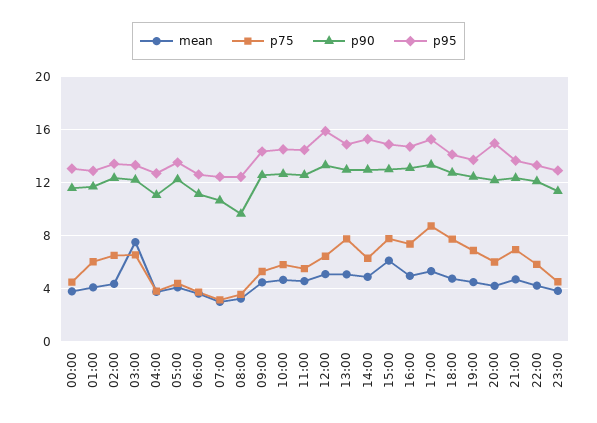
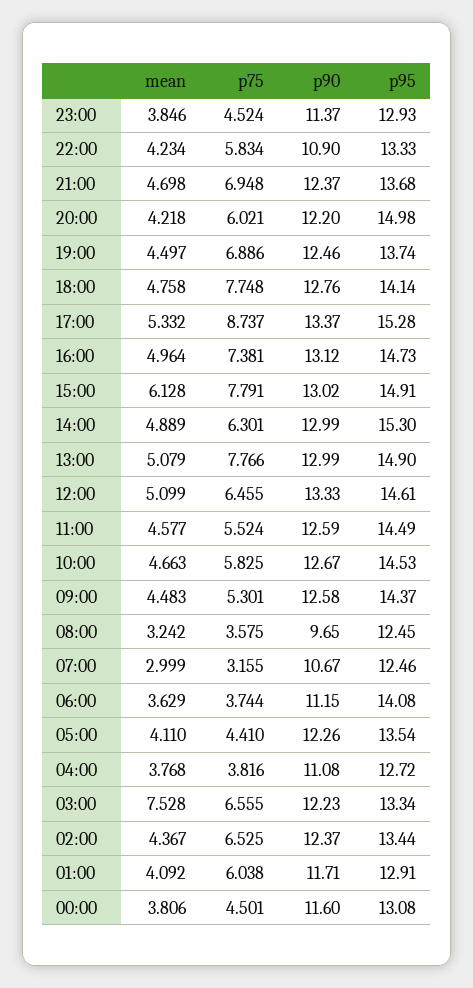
  {
    "mean": {
      "00:00": 3.806,
      "01:00": 4.092,
      "02:00": 4.367,
      "03:00": 7.528,
      "04:00": 3.768,
      "05:00": 4.11,
      "06:00": 3.629,
      "07:00": 2.999,
      "08:00": 3.242,
      "09:00": 4.483,
      "10:00": 4.663,
      "11:00": 4.577,
      "12:00": 5.099,
      "13:00": 5.079,
      "14:00": 4.889,
      "15:00": 6.128,
      "16:00": 4.964,
      "17:00": 5.332,
      "18:00": 4.758,
      "19:00": 4.497,
      "20:00": 4.218,
      "21:00": 4.698,
      "22:00": 4.234,
      "23:00": 3.846
    },
    "p75": {
      "00:00": 4.501,
      "01:00": 6.038,
      "02:00": 6.525,
      "03:00": 6.555,
      "04:00": 3.816,
      "05:00": 4.41,
      "06:00": 3.744,
      "07:00": 3.155,
      "08:00": 3.575,
      "09:00": 5.301,
      "10:00": 5.825,
      "11:00": 5.524,
      "12:00": 6.455,
      "13:00": 7.766,
      "14:00": 6.301,
      "15:00": 7.791,
      "16:00": 7.381,
      "17:00": 8.737,
      "18:00": 7.748,
      "19:00": 6.886,
      "20:00": 6.021,
      "21:00": 6.948,
      "22:00": 5.834,
      "23:00": 4.524
    },
    "p90": {
      "00:00": 11.6,
      "01:00": 11.71,
      "02:00": 12.37,
      "03:00": 12.23,
      "04:00": 11.08,
      "05:00": 12.26,
      "06:00": 11.15,
      "07:00": 10.67,
      "08:00": 9.65,
      "09:00": 12.58,
      "10:00": 12.67,
      "11:00": 12.59,
      "12:00": 13.33,
      "13:00": 12.99,
      "14:00": 12.99,
      "15:00": 13.02,
      "16:00": 13.12,
      "17:00": 13.37,
      "18:00": 12.76,
      "19:00": 12.46,
      "20:00": 12.2,
      "21:00": 12.37,
-     "22:00": 12,
+     "22:00": 10.9,
      "23:00": 11.37
    },
    "p95": {
      "00:00": 13.08,
      "01:00": 12.91,
      "02:00": 13.44,
      "03:00": 13.34,
      "04:00": 12.72,
      "05:00": 13.54,
-     "06:00": 12.5,
+     "06:00": 14.08,
      "07:00": 12.46,
      "08:00": 12.45,
      "09:00": 14.37,
      "10:00": 14.53,
      "11:00": 14.49,
-     "12:00": 16,
+     "12:00": 14.61,
      "13:00": 14.9,
      "14:00": 15.3,
      "15:00": 14.91,
      "16:00": 14.73,
      "17:00": 15.28,
      "18:00": 14.14,
      "19:00": 13.74,
      "20:00": 14.98,
      "21:00": 13.68,
      "22:00": 13.33,
      "23:00": 12.93
    }
  }

